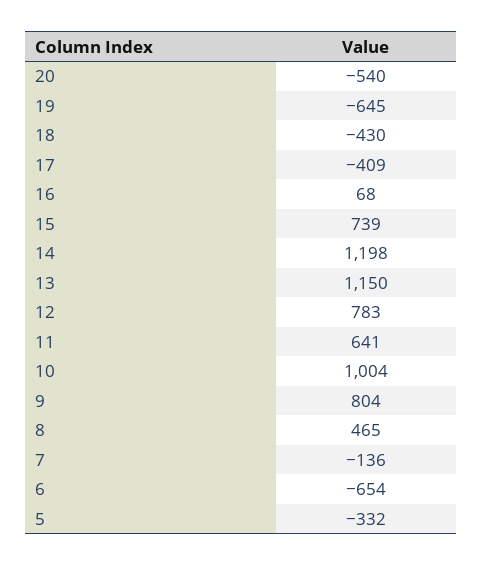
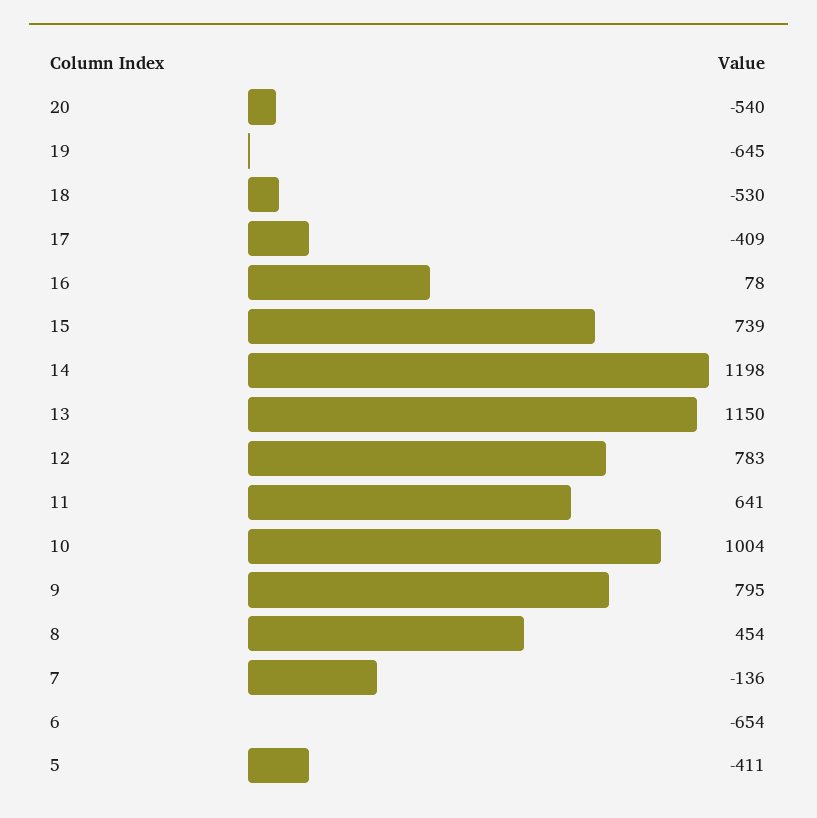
  {
    "20": -540,
    "19": -645,
-   "18": -430,
+   "18": -530,
    "17": -409,
-   "16": 68,
+   "16": 78,
    "15": 739,
    "14": 1198,
    "13": 1150,
    "12": 783,
    "11": 641,
    "10": 1004,
-   "9": 804,
+   "9": 795,
-   "8": 465,
+   "8": 454,
    "7": -136,
    "6": -654,
-   "5": -332
+   "5": -411
  }

